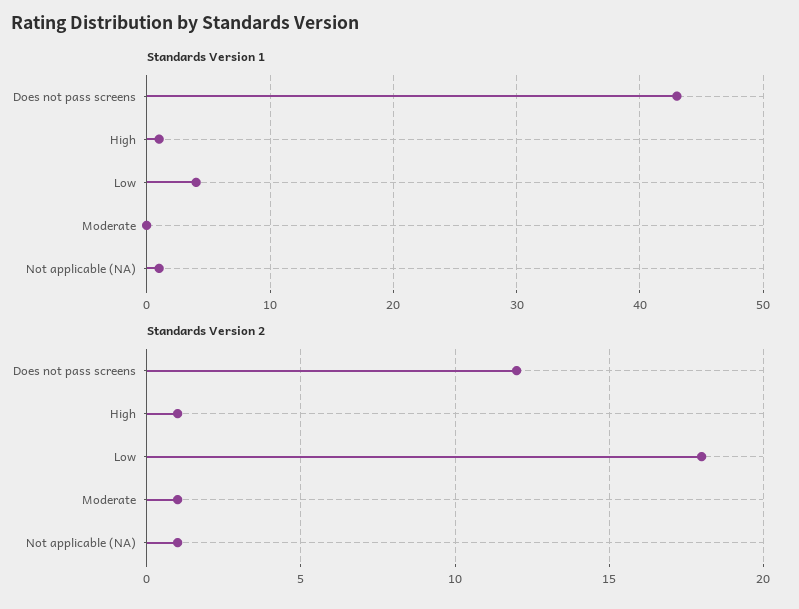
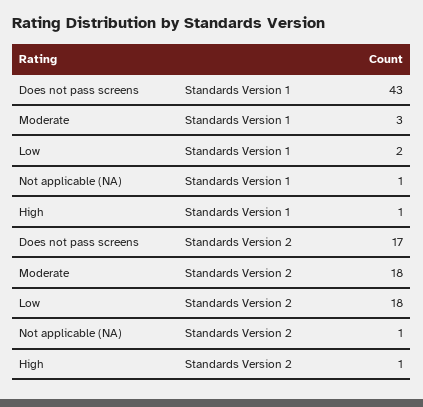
  {
    "Standards Version 1": {
      "Does not pass screens": 43,
      "High": 1,
-     "Low": 4,
+     "Low": 2,
-     "Moderate": 0,
+     "Moderate": 3,
      "Not applicable (NA)": 1
    },
    "Standards Version 2": {
-     "Does not pass screens": 12,
+     "Does not pass screens": 17,
      "High": 1,
      "Low": 18,
-     "Moderate": 1,
+     "Moderate": 18,
      "Not applicable (NA)": 1
    }
  }

